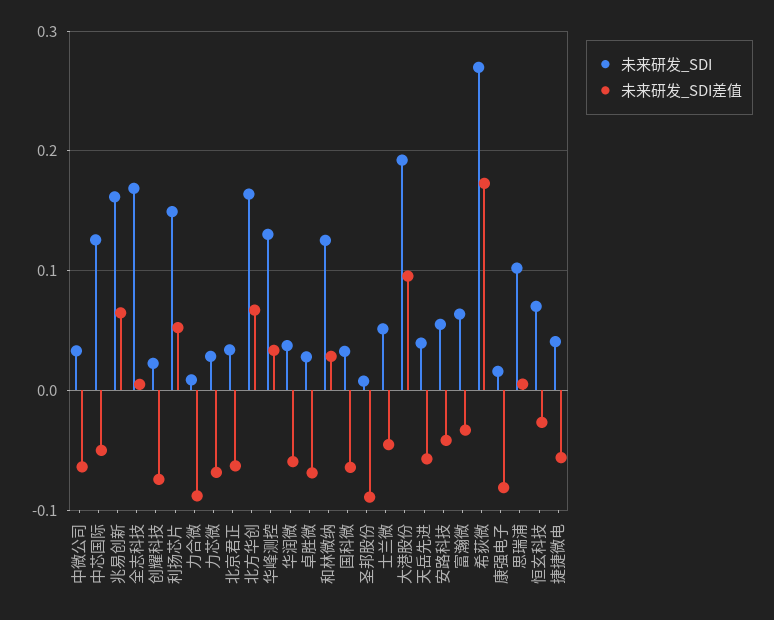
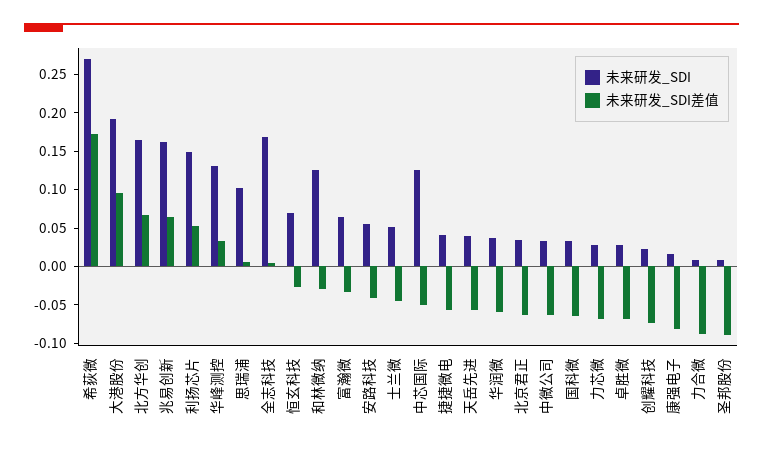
  {
    "未来研发_SDI": {
      "中微公司": 0.03,
      "中芯国际": 0.13,
      "兆易创新": 0.16,
      "全志科技": 0.17,
      "创耀科技": 0.02,
      "利扬芯片": 0.15,
      "力合微": 0.01,
      "力芯微": 0.03,
      "北京君正": 0.03,
      "北方华创": 0.16,
      "华峰测控": 0.13,
      "华润微": 0.04,
      "卓胜微": 0.03,
      "和林微纳": 0.13,
      "国科微": 0.03,
      "圣邦股份": 0.01,
      "士兰微": 0.05,
      "大港股份": 0.19,
      "天岳先进": 0.04,
      "安路科技": 0.06,
      "富瀚微": 0.06,
      "希荻微": 0.27,
      "康强电子": 0.02,
      "思瑞浦": 0.1,
      "恒玄科技": 0.07,
      "捷捷微电": 0.04
    },
    "未来研发_SDI差值": {
      "中微公司": -0.06,
      "中芯国际": -0.05,
      "兆易创新": 0.06,
      "全志科技": 0.01,
      "创耀科技": -0.07,
      "利扬芯片": 0.05,
      "力合微": -0.09,
      "力芯微": -0.07,
      "北京君正": -0.06,
      "北方华创": 0.07,
      "华峰测控": 0.03,
      "华润微": -0.06,
      "卓胜微": -0.07,
-     "和林微纳": 0.03,
+     "和林微纳": -0.025,
      "国科微": -0.06,
      "圣邦股份": -0.09,
      "士兰微": -0.05,
      "大港股份": 0.1,
      "天岳先进": -0.06,
      "安路科技": -0.04,
      "富瀚微": -0.03,
      "希荻微": 0.17,
      "康强电子": -0.08,
      "思瑞浦": 0.01,
      "恒玄科技": -0.03,
      "捷捷微电": -0.06
    }
  }

